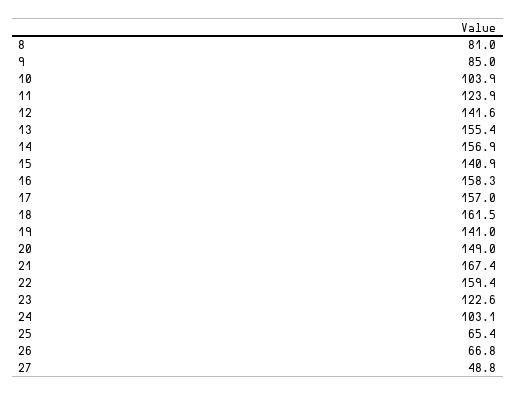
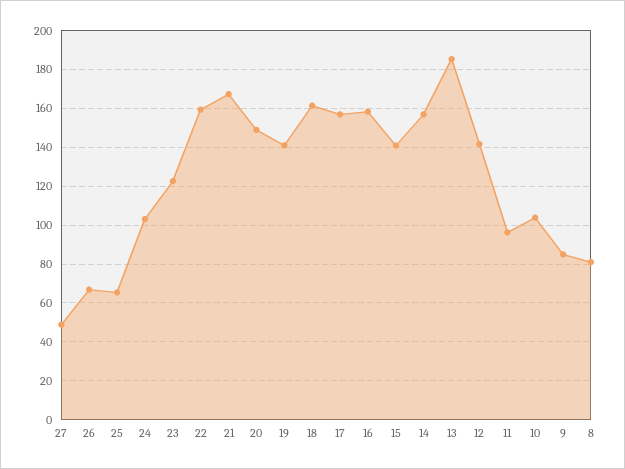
  {
    "8": 81,
    "9": 85,
    "10": 103.9,
-   "11": 123.9,
+   "11": 95,
    "12": 141.6,
-   "13": 155.4,
+   "13": 185,
    "14": 156.9,
    "15": 140.9,
    "16": 158.3,
    "17": 157,
    "18": 161.5,
    "19": 141,
    "20": 149,
    "21": 167.4,
    "22": 159.4,
    "23": 122.6,
    "24": 103.1,
    "25": 65.4,
    "26": 66.8,
    "27": 48.8
  }

